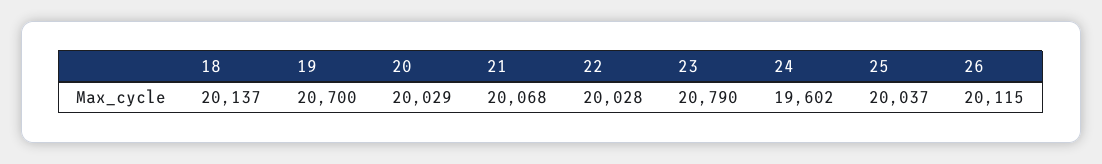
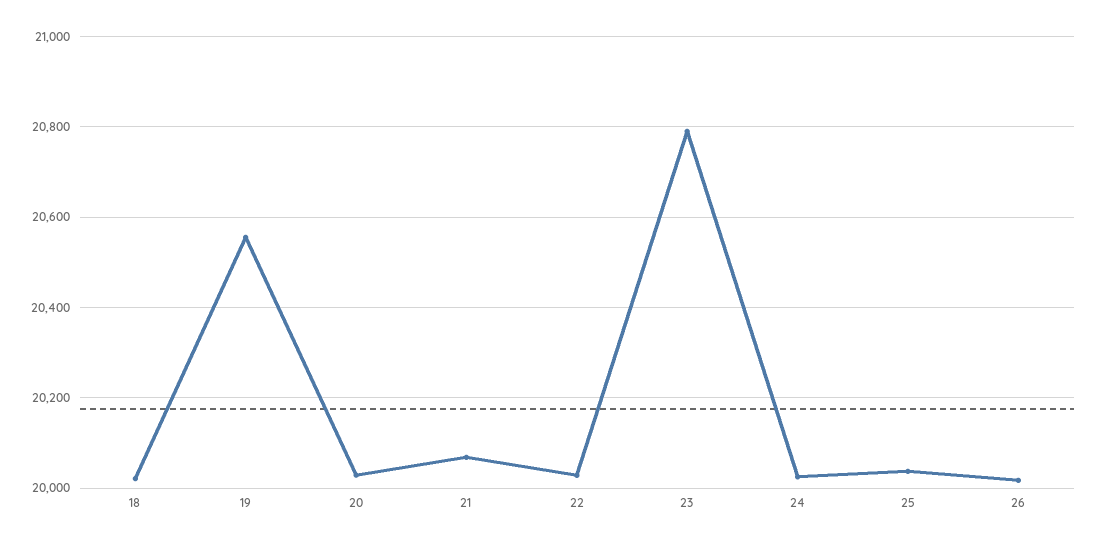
  {
-   "18": 20137,
+   "18": 20020,
-   "19": 20700,
+   "19": 20560,
    "20": 20029,
    "21": 20068,
    "22": 20028,
    "23": 20790,
-   "24": 19602,
+   "24": 20020,
    "25": 20037,
-   "26": 20115
+   "26": 20020
  }

